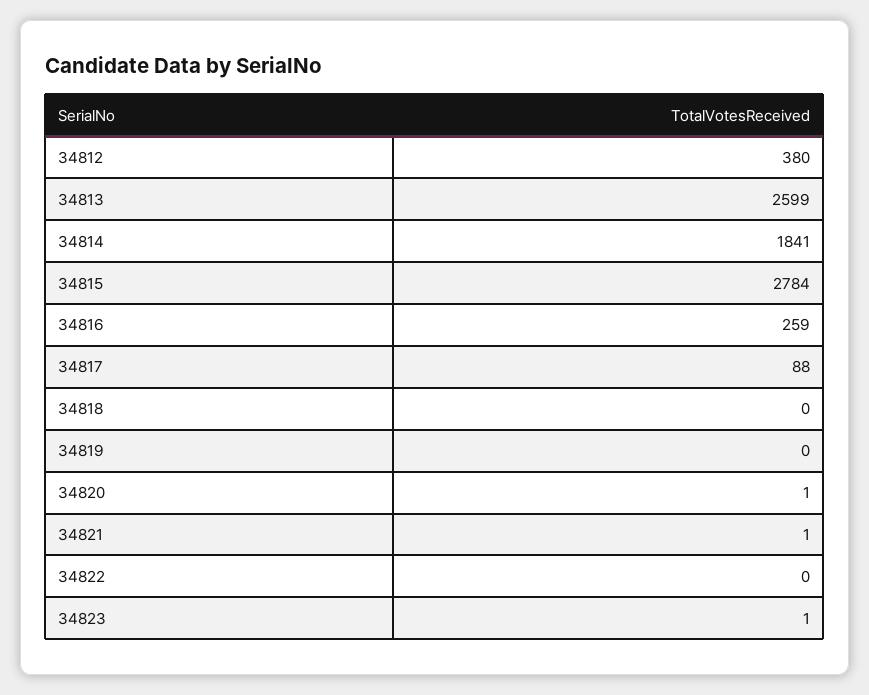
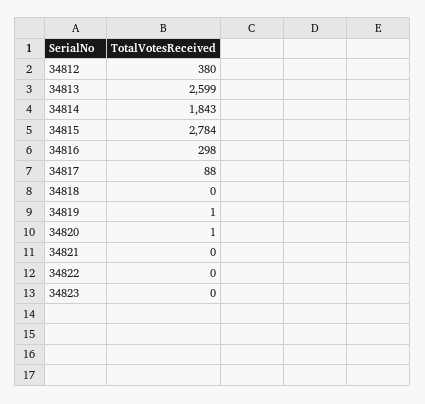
  {
    "34812": 380,
    "34813": 2599,
-   "34814": 1841,
+   "34814": 1843,
    "34815": 2784,
-   "34816": 259,
+   "34816": 298,
    "34817": 88,
    "34818": 0,
-   "34819": 0,
+   "34819": 1,
    "34820": 1,
-   "34821": 1,
+   "34821": 0,
    "34822": 0,
-   "34823": 1
+   "34823": 0
  }

